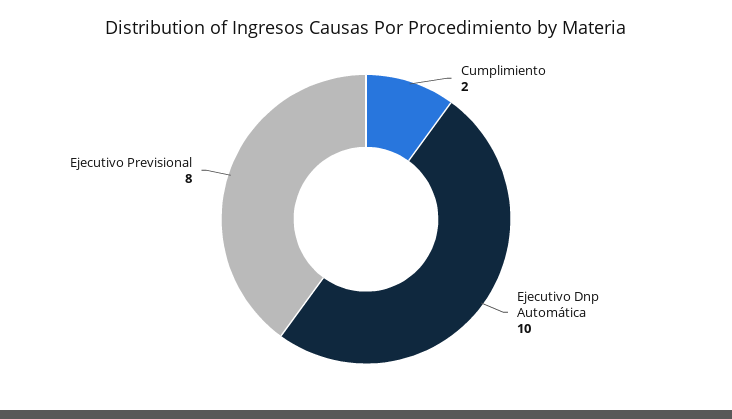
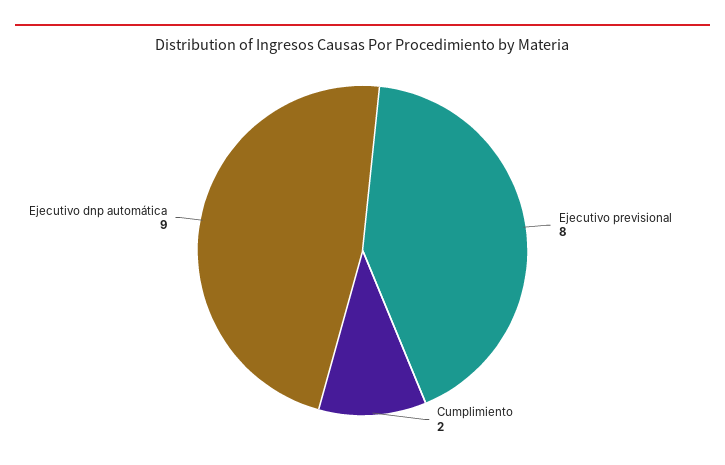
  {
    "Cumplimiento": 2,
-   "Ejecutivo Dnp Automática": 10,
+   "Ejecutivo Dnp Automática": 9,
    "Ejecutivo Previsional": 8
  }

